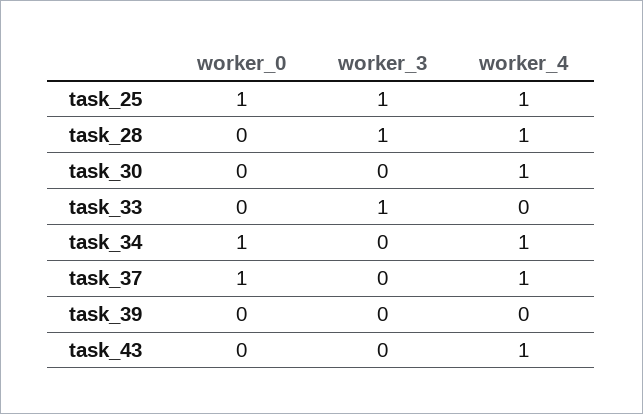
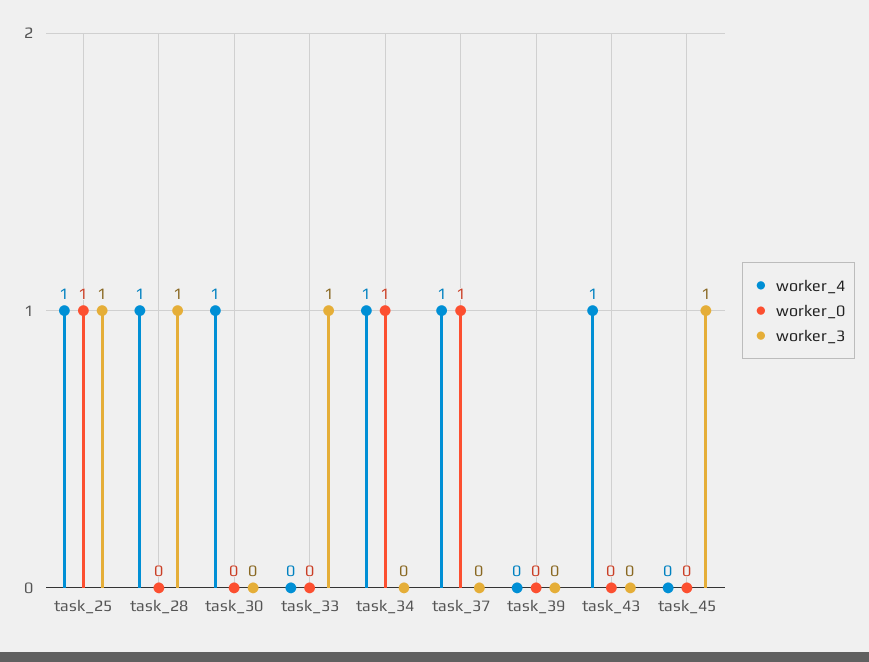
  {
    "worker_0": {
      "task_25": 1,
      "task_28": 0,
      "task_30": 0,
      "task_33": 0,
      "task_34": 1,
      "task_37": 1,
      "task_39": 0,
-     "task_43": 0
+     "task_43": 0,
+     "task_45": 0
    },
    "worker_3": {
      "task_25": 1,
      "task_28": 1,
      "task_30": 0,
      "task_33": 1,
      "task_34": 0,
      "task_37": 0,
      "task_39": 0,
-     "task_43": 0
+     "task_43": 0,
+     "task_45": 1
    },
    "worker_4": {
      "task_25": 1,
      "task_28": 1,
      "task_30": 1,
      "task_33": 0,
      "task_34": 1,
      "task_37": 1,
      "task_39": 0,
-     "task_43": 1
+     "task_43": 1,
+     "task_45": 0
    }
  }

